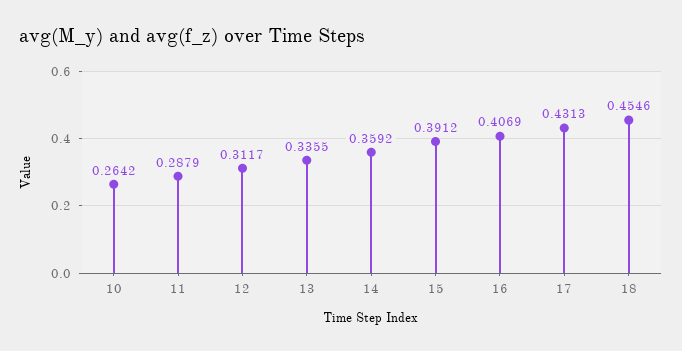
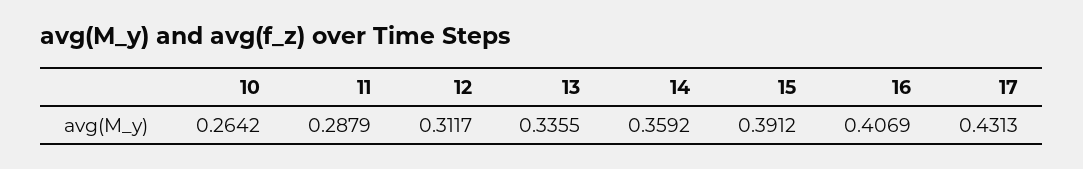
  {
    "10": 0.2642,
    "11": 0.2879,
    "12": 0.3117,
    "13": 0.3355,
    "14": 0.3592,
    "15": 0.3912,
    "16": 0.4069,
-   "17": 0.4313,
+   "17": 0.4313
-   "18": 0.4546
  }

